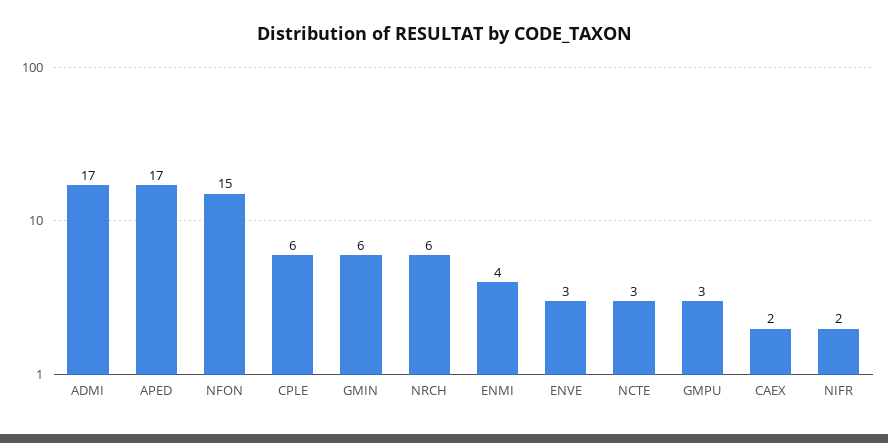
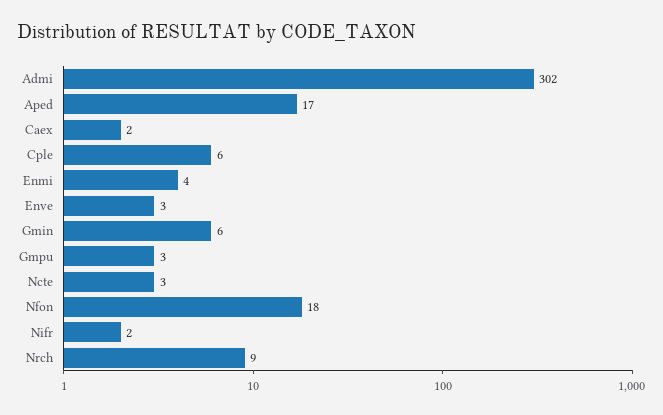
  {
-   "ADMI": 17,
+   "ADMI": 302,
    "APED": 17,
-   "NFON": 15,
+   "NFON": 18,
    "CPLE": 6,
    "GMIN": 6,
-   "NRCH": 6,
+   "NRCH": 9,
    "ENMI": 4,
    "ENVE": 3,
    "NCTE": 3,
    "GMPU": 3,
    "CAEX": 2,
    "NIFR": 2
  }

